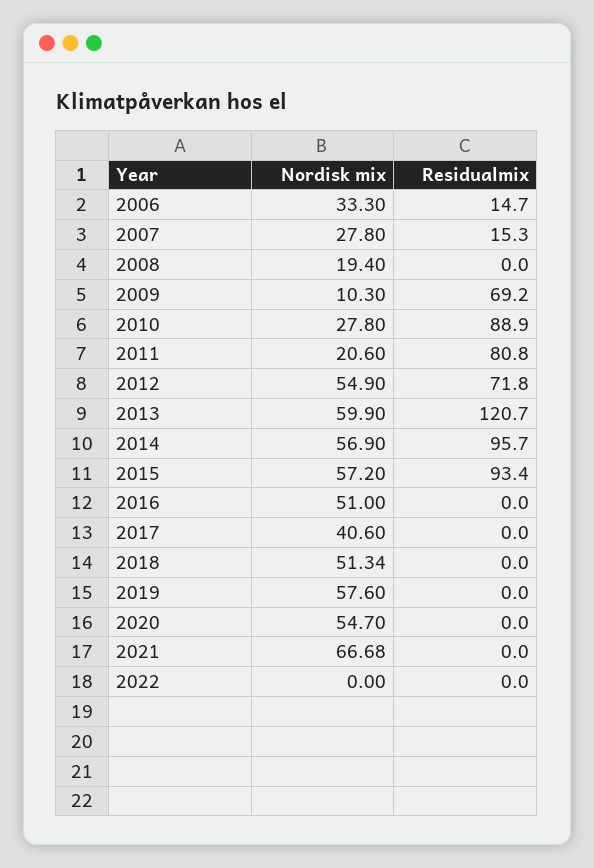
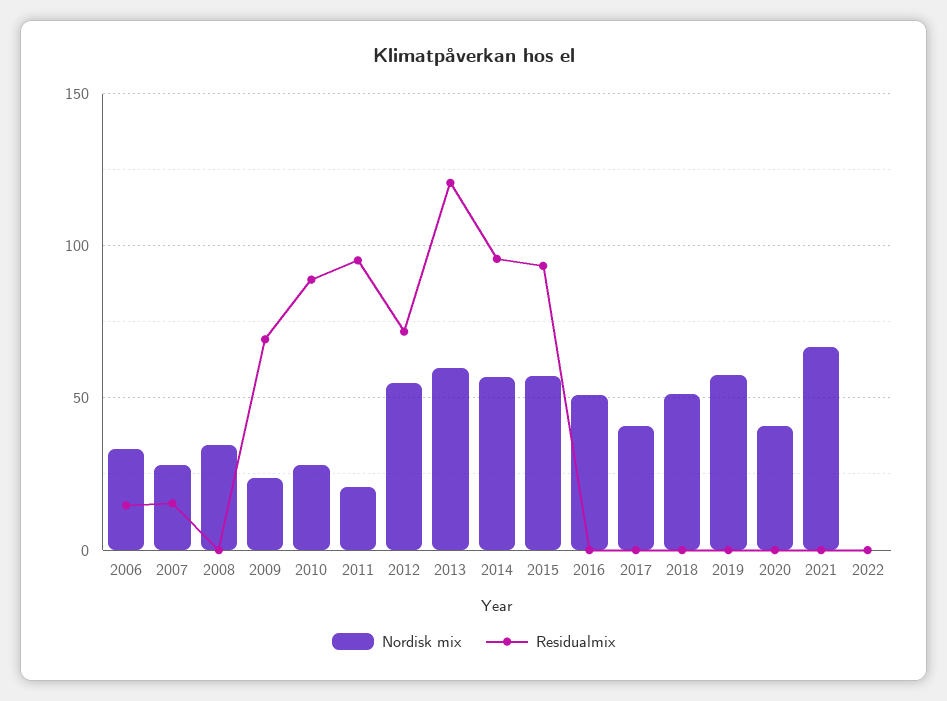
  {
    "Nordisk mix": {
      "2006": 33.3,
      "2007": 27.8,
-     "2008": 19.4,
+     "2008": 35,
-     "2009": 10.3,
+     "2009": 25,
      "2010": 27.8,
      "2011": 20.6,
      "2012": 54.9,
      "2013": 59.9,
      "2014": 56.9,
      "2015": 57.2,
      "2016": 51,
      "2017": 40.6,
      "2018": 51.34,
      "2019": 57.6,
-     "2020": 54.7,
+     "2020": 40,
      "2021": 66.68,
      "2022": 0
    },
    "Residualmix": {
      "2006": 14.7,
      "2007": 15.3,
      "2008": 0,
      "2009": 69.2,
      "2010": 88.9,
-     "2011": 80.8,
+     "2011": 95,
      "2012": 71.8,
      "2013": 120.7,
      "2014": 95.7,
      "2015": 93.4,
      "2016": 0,
      "2017": 0,
      "2018": 0,
      "2019": 0,
      "2020": 0,
      "2021": 0,
      "2022": 0
    }
  }

